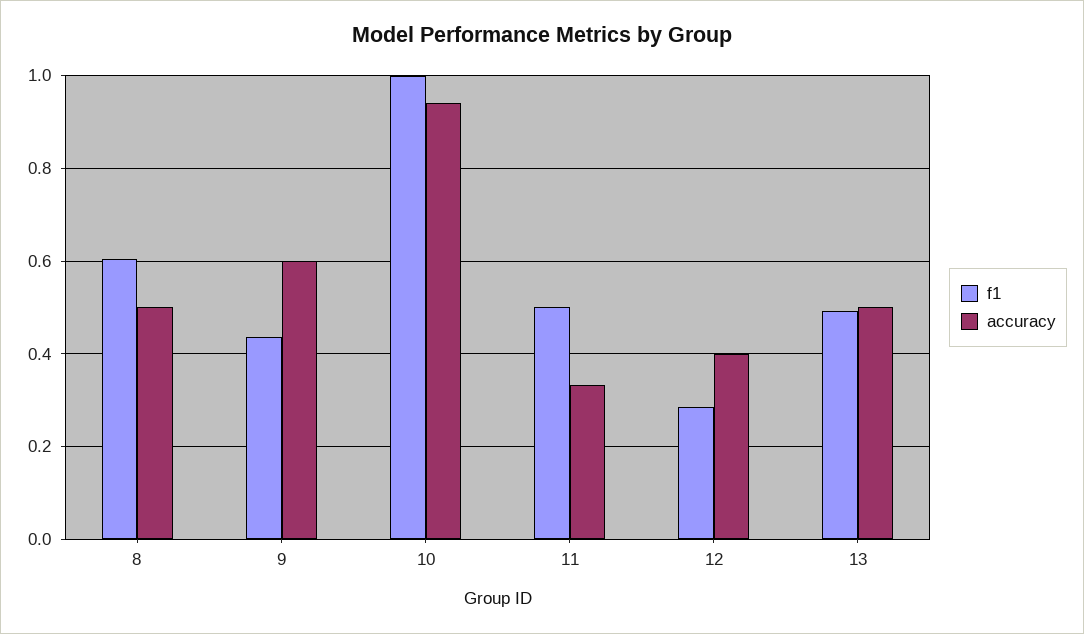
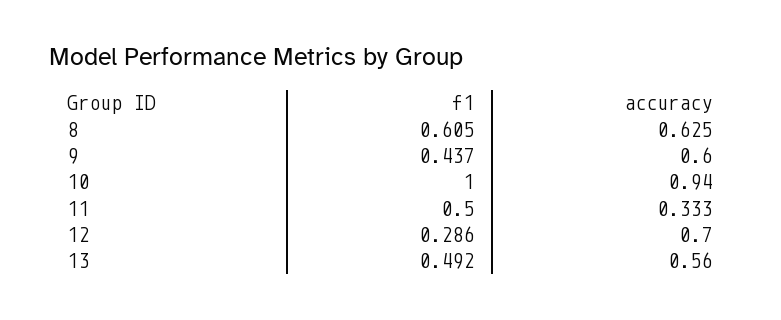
  {
    "f1": {
      "8": 0.605,
      "9": 0.437,
      "10": 1,
      "11": 0.5,
      "12": 0.286,
      "13": 0.492
    },
    "accuracy": {
-     "8": 0.5,
+     "8": 0.625,
      "9": 0.6,
      "10": 0.94,
      "11": 0.333,
-     "12": 0.4,
+     "12": 0.7,
-     "13": 0.5
+     "13": 0.56
    }
  }

